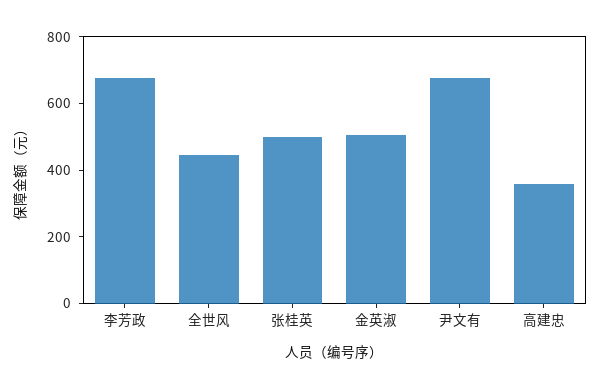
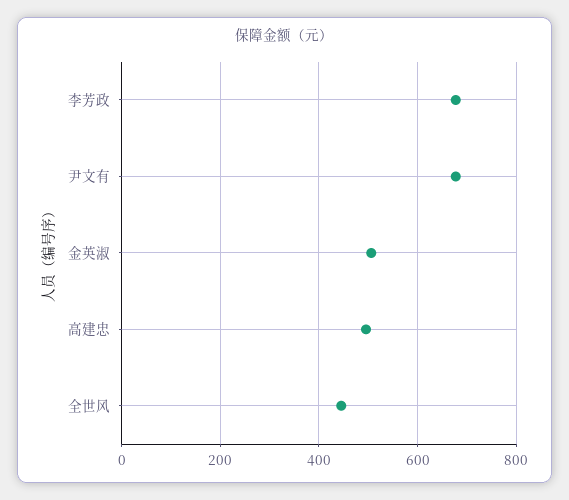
  {
    "李芳政": 680,
    "全世风": 440,
-   "张桂英": 500,
    "金英淑": 500,
    "尹文有": 680,
-   "高建忠": 350
+   "高建忠": 500
  }

